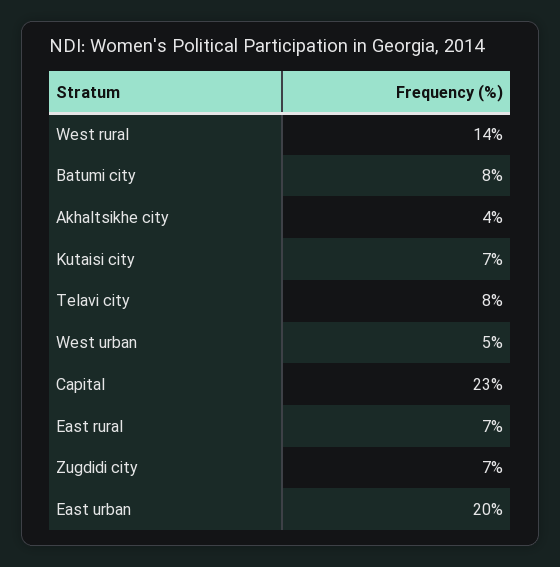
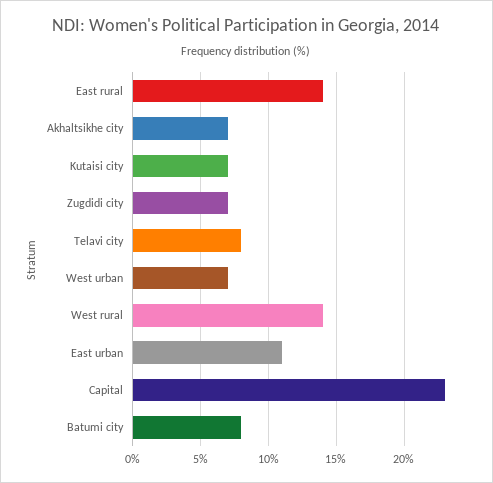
  {
    "West rural": 14,
    "Batumi city": 8,
-   "Akhaltsikhe city": 4,
+   "Akhaltsikhe city": 7,
    "Kutaisi city": 7,
    "Telavi city": 8,
-   "West urban": 5,
+   "West urban": 7,
    "Capital": 23,
-   "East rural": 7,
+   "East rural": 14,
    "Zugdidi city": 7,
-   "East urban": 20
+   "East urban": 11
  }

